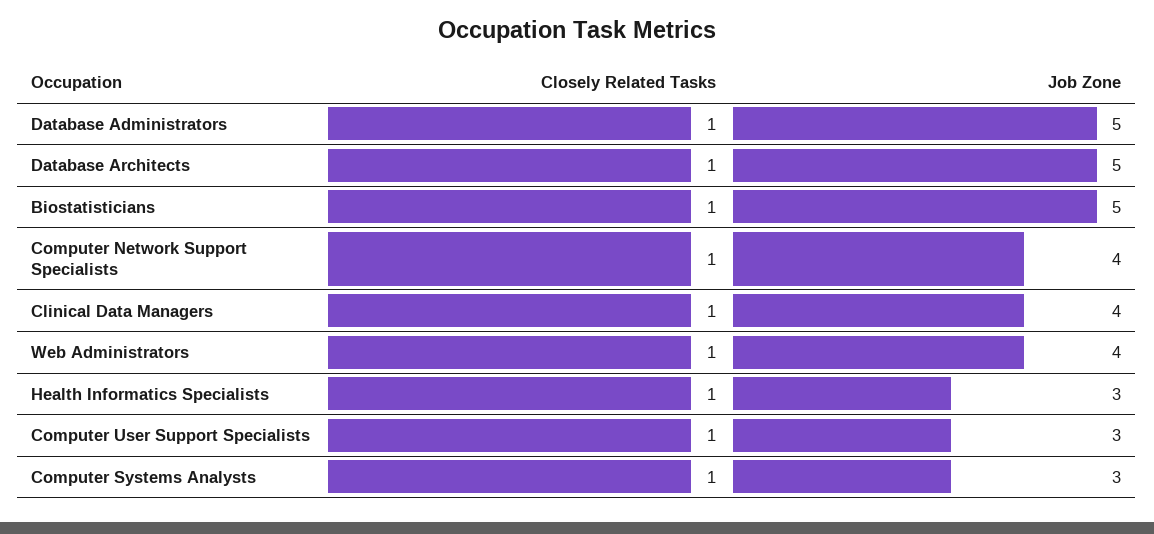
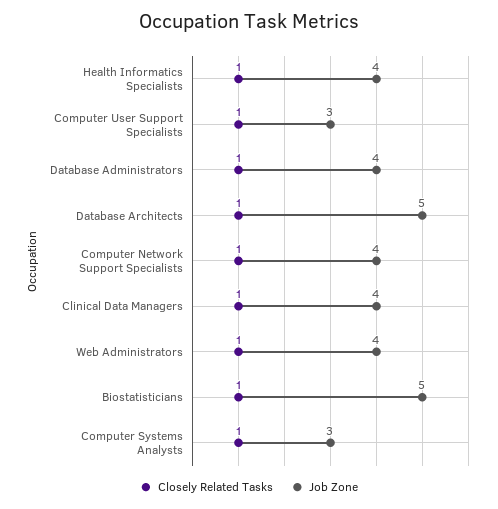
  {
    "Closely Related Tasks": {
      "Database Administrators": 1,
      "Database Architects": 1,
      "Biostatisticians": 1,
      "Computer Network Support Specialists": 1,
      "Clinical Data Managers": 1,
      "Web Administrators": 1,
      "Health Informatics Specialists": 1,
      "Computer User Support Specialists": 1,
      "Computer Systems Analysts": 1
    },
    "Job Zone": {
-     "Database Administrators": 5,
+     "Database Administrators": 4,
      "Database Architects": 5,
      "Biostatisticians": 5,
      "Computer Network Support Specialists": 4,
      "Clinical Data Managers": 4,
      "Web Administrators": 4,
-     "Health Informatics Specialists": 3,
+     "Health Informatics Specialists": 4,
      "Computer User Support Specialists": 3,
      "Computer Systems Analysts": 3
    }
  }

